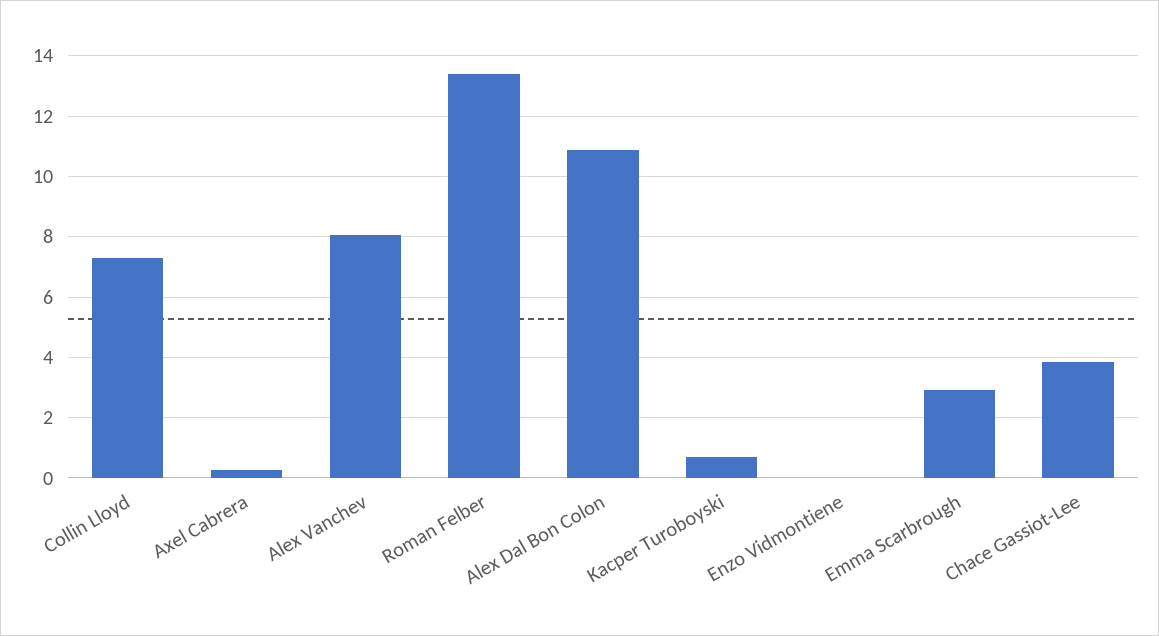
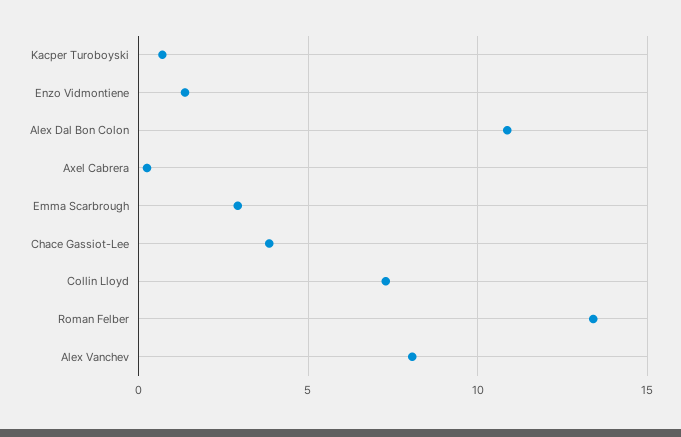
  {
    "Collin Lloyd": 7.2,
    "Axel Cabrera": 0.2,
    "Alex Vanchev": 8,
    "Roman Felber": 13.4,
    "Alex Dal Bon Colon": 10.8,
    "Kacper Turoboyski": 0.8,
-   "Enzo Vidmontiene": 0,
+   "Enzo Vidmontiene": 1.5,
    "Emma Scarbrough": 3,
    "Chace Gassiot-Lee": 3.8
  }

